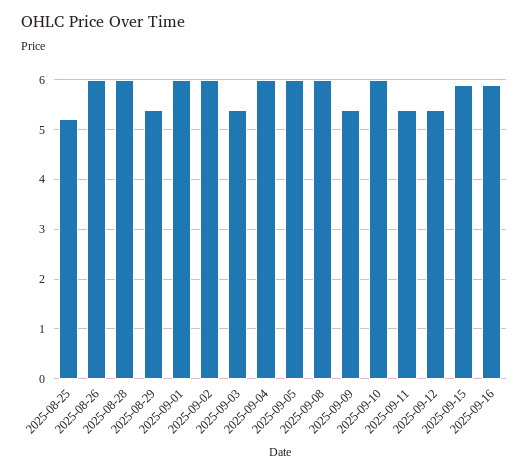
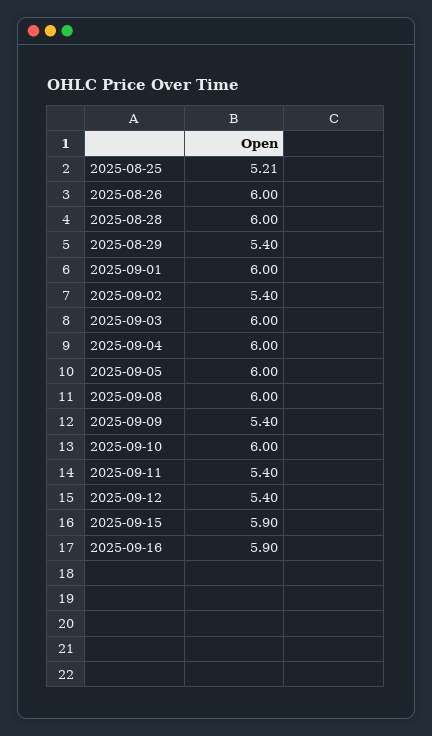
  {
    "2025-08-25": 5.21,
    "2025-08-26": 6,
    "2025-08-28": 6,
    "2025-08-29": 5.4,
    "2025-09-01": 6,
-   "2025-09-02": 6,
+   "2025-09-02": 5.4,
-   "2025-09-03": 5.4,
+   "2025-09-03": 6,
    "2025-09-04": 6,
    "2025-09-05": 6,
    "2025-09-08": 6,
    "2025-09-09": 5.4,
    "2025-09-10": 6,
    "2025-09-11": 5.4,
    "2025-09-12": 5.4,
    "2025-09-15": 5.9,
    "2025-09-16": 5.9
  }

